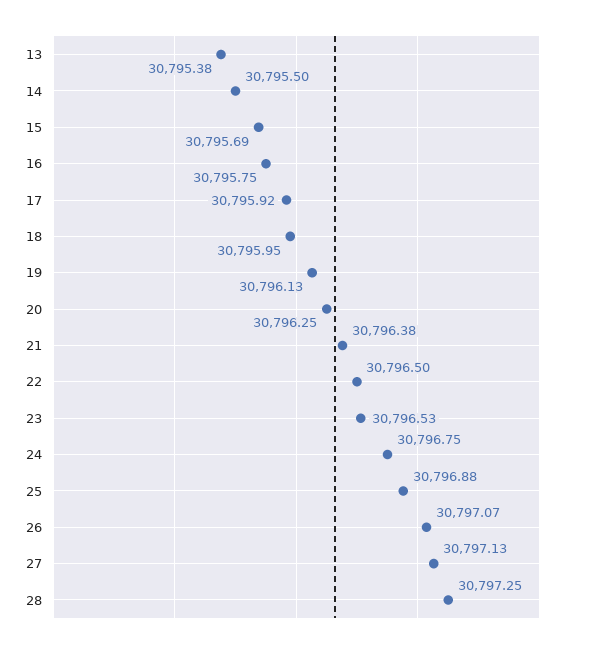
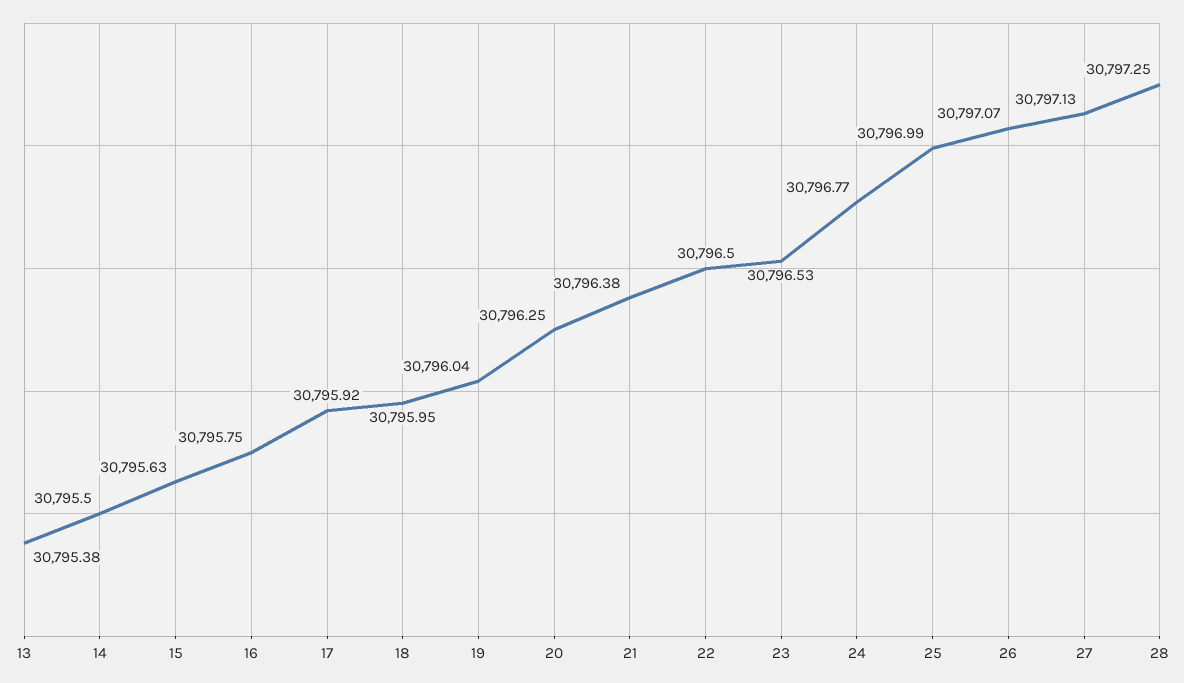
  {
    "13": 30795.38,
    "14": 30795.5,
-   "15": 30795.69,
+   "15": 30795.63,
    "16": 30795.75,
    "17": 30795.92,
    "18": 30795.95,
-   "19": 30796.13,
+   "19": 30796.04,
    "20": 30796.25,
    "21": 30796.38,
    "22": 30796.5,
    "23": 30796.53,
-   "24": 30796.75,
+   "24": 30796.77,
-   "25": 30796.88,
+   "25": 30796.99,
    "26": 30797.07,
    "27": 30797.13,
    "28": 30797.25
  }

